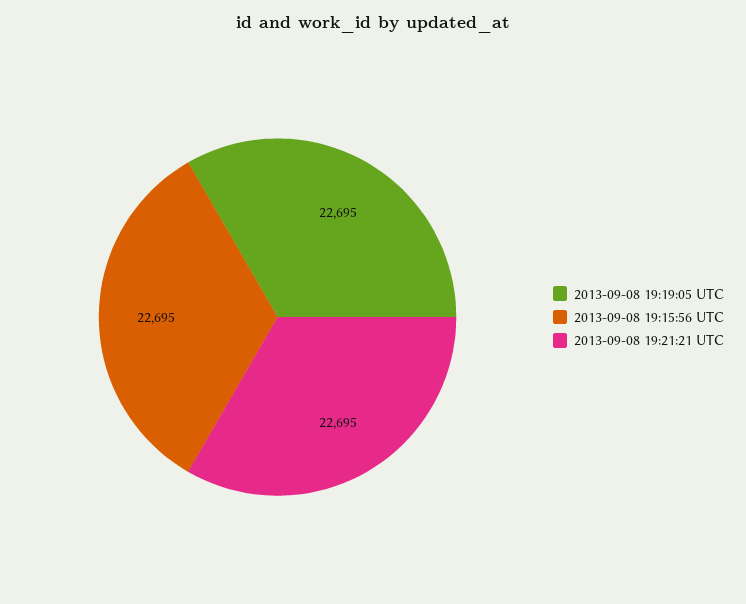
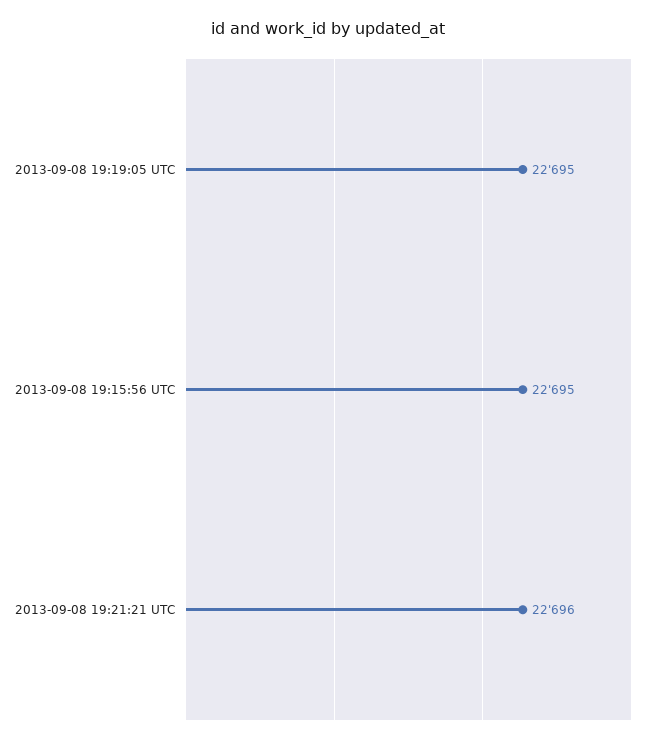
  {
    "2013-09-08 19:19:05 UTC": 22695,
    "2013-09-08 19:15:56 UTC": 22695,
-   "2013-09-08 19:21:21 UTC": 22695
+   "2013-09-08 19:21:21 UTC": 22696
  }

